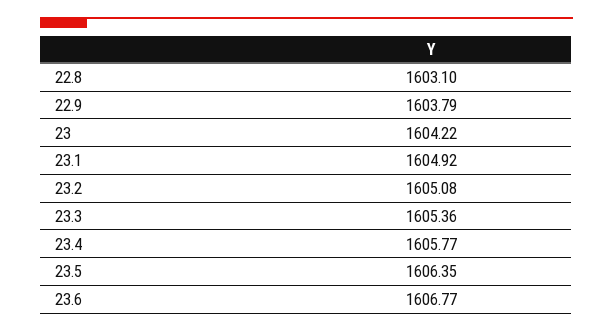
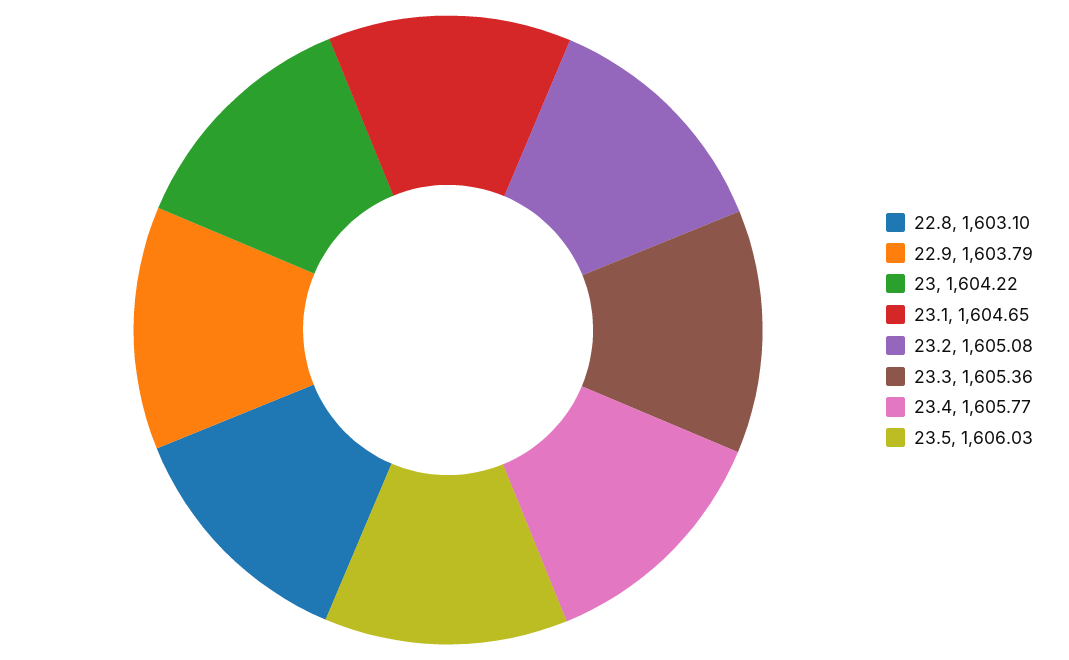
  {
    "22.8": 1603.1,
    "22.9": 1603.79,
    "23": 1604.22,
-   "23.1": 1604.92,
+   "23.1": 1604.65,
    "23.2": 1605.08,
    "23.3": 1605.36,
    "23.4": 1605.77,
-   "23.5": 1606.35,
+   "23.5": 1606.03
-   "23.6": 1606.77
  }

